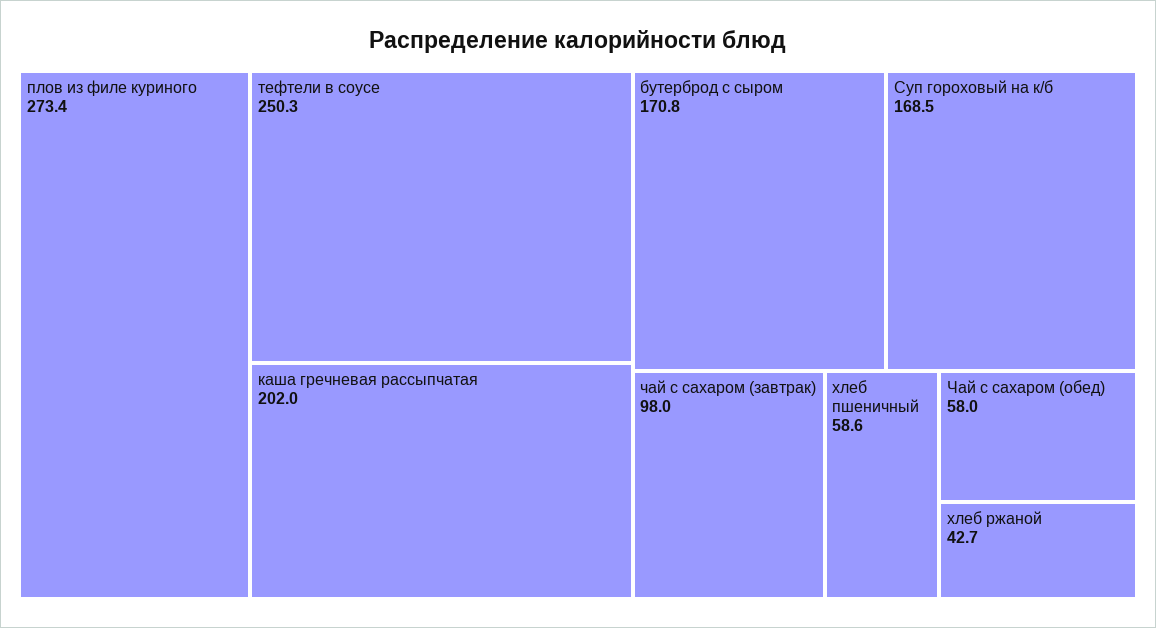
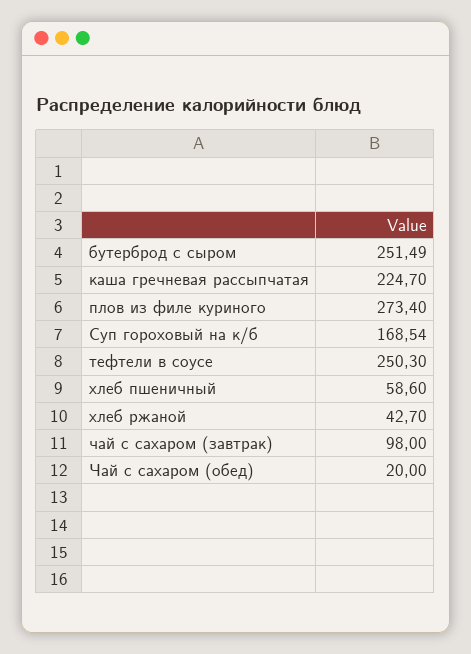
  {
    "плов из филе куриного": 273.4,
    "тефтели в соусе": 250.3,
-   "каша гречневая рассыпчатая": 202,
+   "каша гречневая рассыпчатая": 224.7,
-   "бутерброд с сыром": 170.8,
+   "бутерброд с сыром": 251.49,
    "Суп гороховый на к/б": 168.54,
    "чай с сахаром (завтрак)": 98,
    "хлеб пшеничный": 58.6,
-   "Чай с сахаром (обед)": 58,
+   "Чай с сахаром (обед)": 20,
    "хлеб ржаной": 42.7
  }

